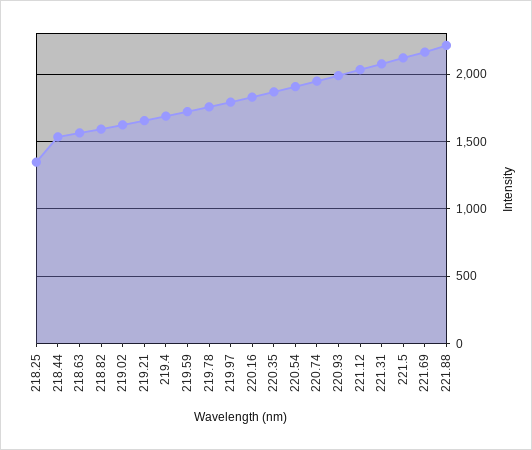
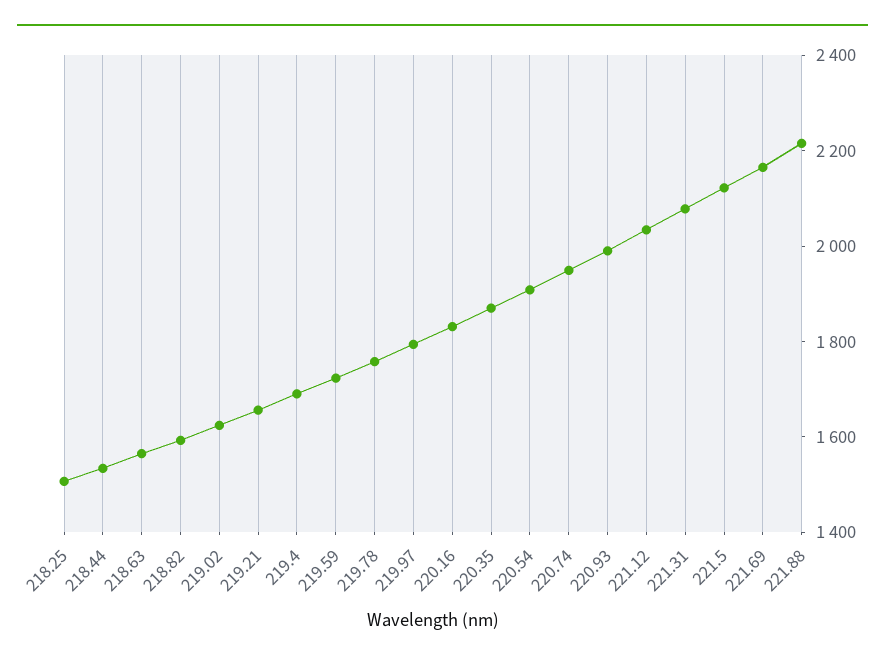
  {
-   "218.25": 1350,
+   "218.25": 1500,
    "218.44": 1550,
    "218.63": 1550,
    "218.82": 1600,
    "219.02": 1600,
    "219.21": 1650,
    "219.4": 1700,
    "219.59": 1700,
    "219.78": 1750,
    "219.97": 1800,
    "220.16": 1850,
    "220.35": 1850,
    "220.54": 1900,
    "220.74": 1950,
    "220.93": 2000,
    "221.12": 2050,
    "221.31": 2100,
    "221.5": 2100,
    "221.69": 2150,
    "221.88": 2200
  }

